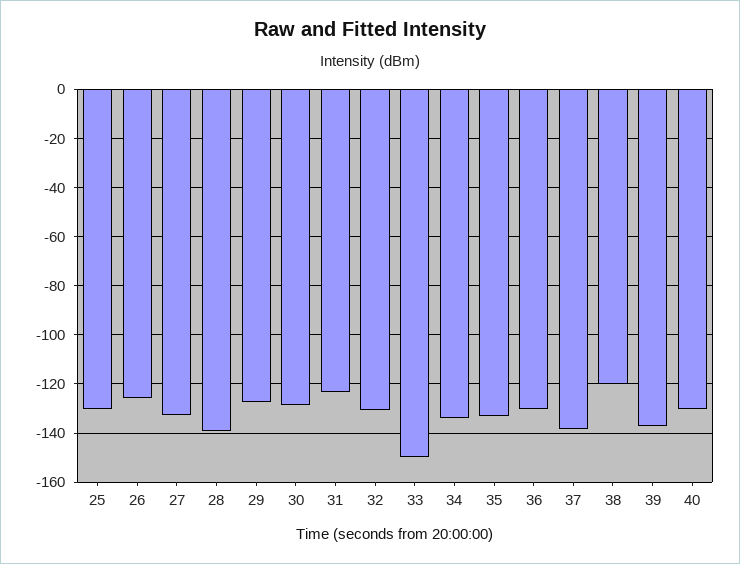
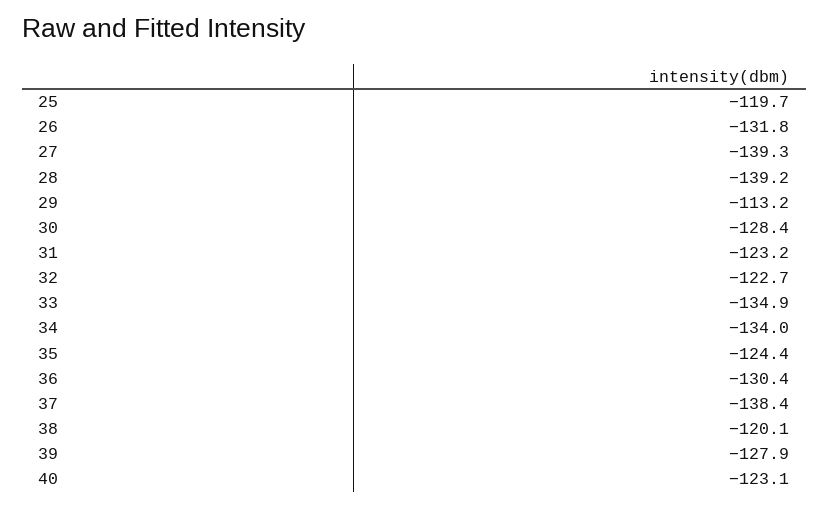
  {
-   "25": -130,
+   "25": -119.7,
-   "26": -125,
+   "26": -131.8,
-   "27": -132.5,
+   "27": -139.3,
    "28": -139.2,
-   "29": -127.5,
+   "29": -113.2,
    "30": -128.4,
    "31": -123.2,
-   "32": -130,
+   "32": -122.7,
-   "33": -150,
+   "33": -134.9,
    "34": -134,
-   "35": -132.5,
+   "35": -124.4,
    "36": -130.4,
    "37": -138.4,
    "38": -120.1,
-   "39": -137.5,
+   "39": -127.9,
-   "40": -130
+   "40": -123.1
  }

